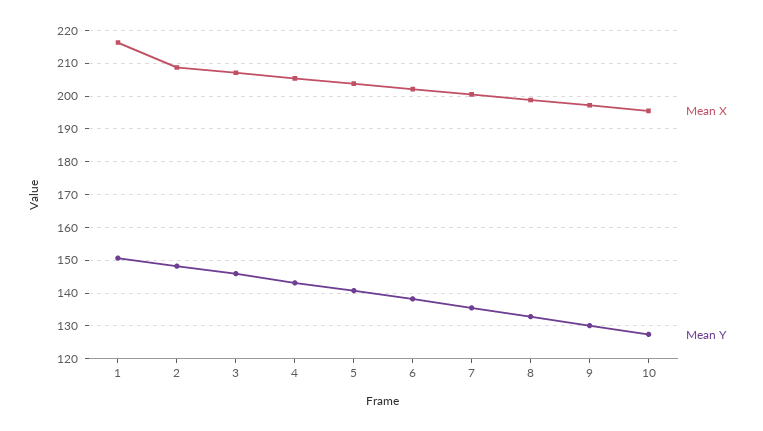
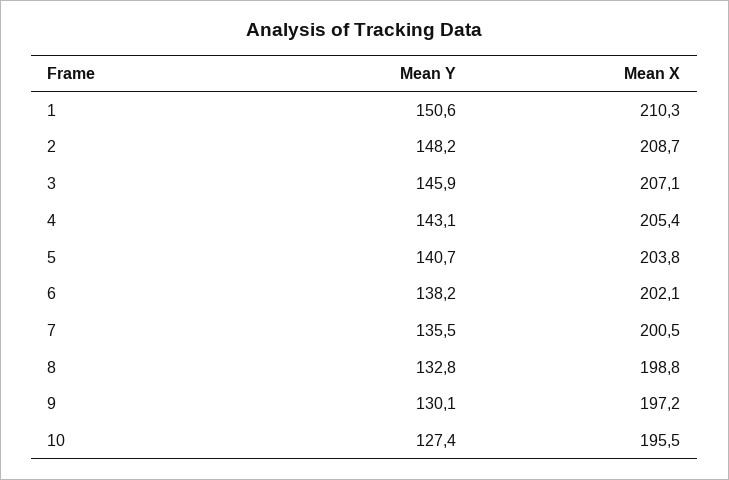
  {
    "Mean X": {
-     "1": 216,
+     "1": 210.3,
      "2": 208.7,
      "3": 207.1,
      "4": 205.4,
      "5": 203.8,
      "6": 202.1,
      "7": 200.5,
      "8": 198.8,
      "9": 197.2,
      "10": 195.5
    },
    "Mean Y": {
      "1": 150.6,
      "2": 148.2,
      "3": 145.9,
      "4": 143.1,
      "5": 140.7,
      "6": 138.2,
      "7": 135.5,
      "8": 132.8,
      "9": 130.1,
      "10": 127.4
    }
  }

